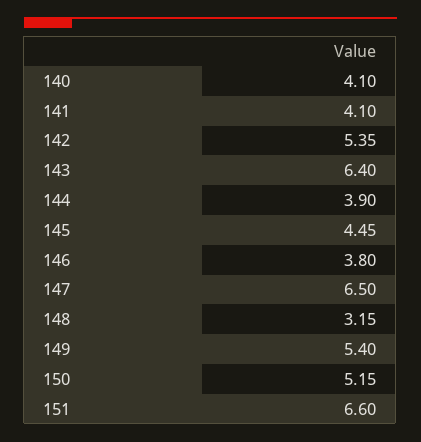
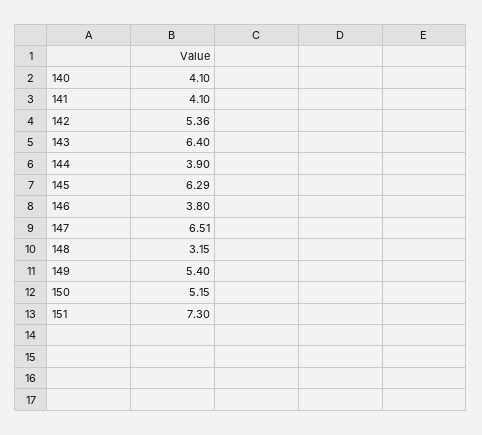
  {
    "140": 4.1,
    "141": 4.1,
-   "142": 5.35,
+   "142": 5.36,
    "143": 6.4,
    "144": 3.9,
-   "145": 4.45,
+   "145": 6.29,
    "146": 3.8,
-   "147": 6.5,
+   "147": 6.51,
    "148": 3.15,
    "149": 5.4,
    "150": 5.15,
-   "151": 6.6
+   "151": 7.3
  }

